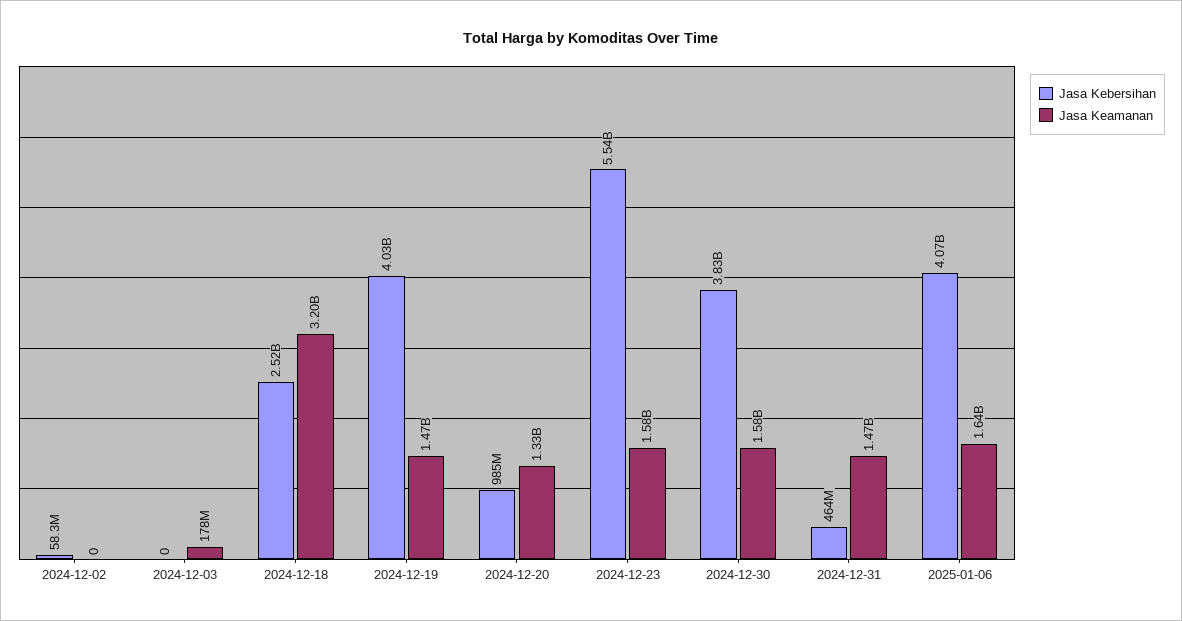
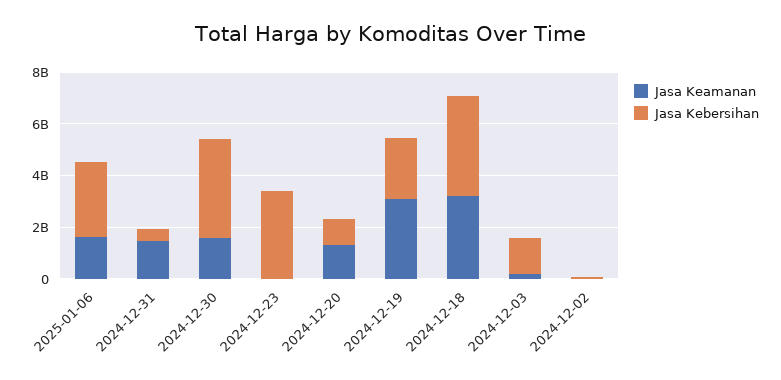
  {
    "Jasa Kebersihan": {
      "2024-12-02": 58300000,
-     "2024-12-03": 0,
+     "2024-12-03": 1500000000,
-     "2024-12-18": 2520000000,
+     "2024-12-18": 4000000000,
-     "2024-12-19": 4030000000,
+     "2024-12-19": 2500000000,
      "2024-12-20": 985000000,
-     "2024-12-23": 5540000000,
+     "2024-12-23": 3500000000,
      "2024-12-30": 3830000000,
      "2024-12-31": 464000000,
-     "2025-01-06": 4070000000
+     "2025-01-06": 3000000000
    },
    "Jasa Keamanan": {
      "2024-12-02": 0,
      "2024-12-03": 178000000,
      "2024-12-18": 3200000000,
-     "2024-12-19": 1470000000,
+     "2024-12-19": 3000000000,
      "2024-12-20": 1330000000,
-     "2024-12-23": 1580000000,
+     "2024-12-23": 0,
      "2024-12-30": 1580000000,
      "2024-12-31": 1470000000,
      "2025-01-06": 1640000000
    }
  }

